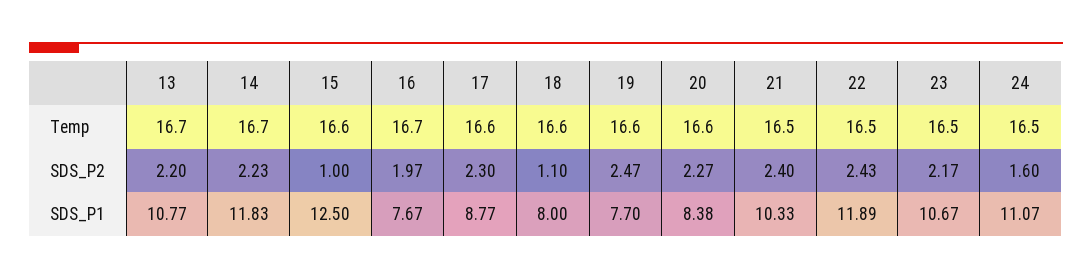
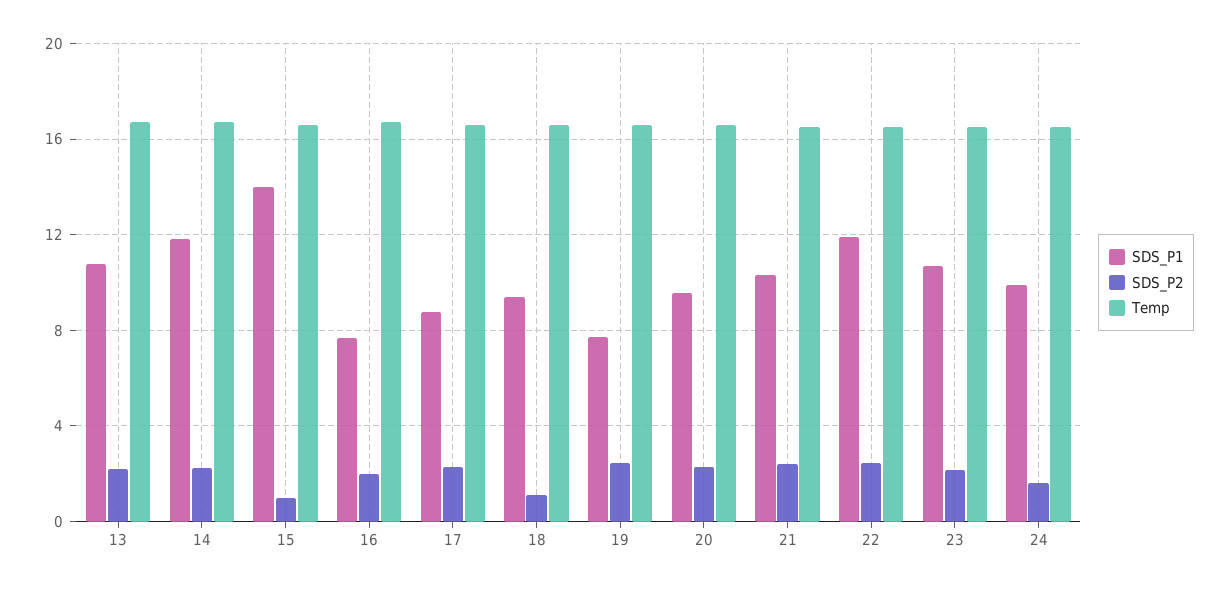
  {
    "Temp": {
      "13": 16.7,
      "14": 16.7,
      "15": 16.6,
      "16": 16.7,
      "17": 16.6,
      "18": 16.6,
      "19": 16.6,
      "20": 16.6,
      "21": 16.5,
      "22": 16.5,
      "23": 16.5,
      "24": 16.5
    },
    "SDS_P2": {
      "13": 2.2,
      "14": 2.23,
      "15": 1,
      "16": 1.97,
      "17": 2.3,
      "18": 1.1,
      "19": 2.47,
      "20": 2.27,
      "21": 2.4,
      "22": 2.43,
      "23": 2.17,
      "24": 1.6
    },
    "SDS_P1": {
      "13": 10.77,
      "14": 11.83,
-     "15": 12.5,
+     "15": 14,
      "16": 7.67,
      "17": 8.77,
-     "18": 8,
+     "18": 9.5,
      "19": 7.7,
-     "20": 8.38,
+     "20": 9.5,
      "21": 10.33,
      "22": 11.89,
      "23": 10.67,
-     "24": 11.07
+     "24": 10
    }
  }

